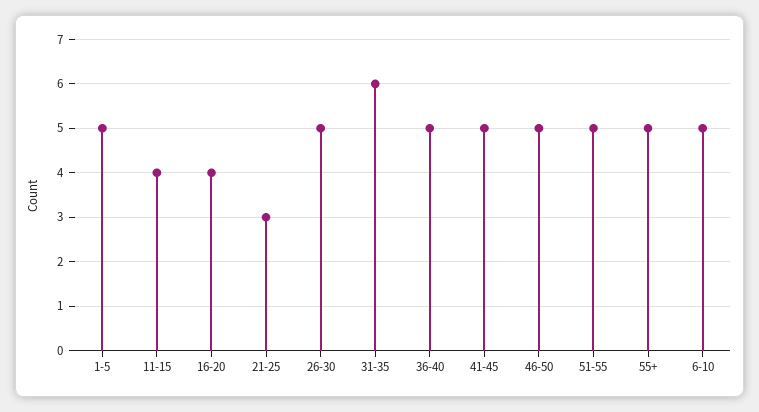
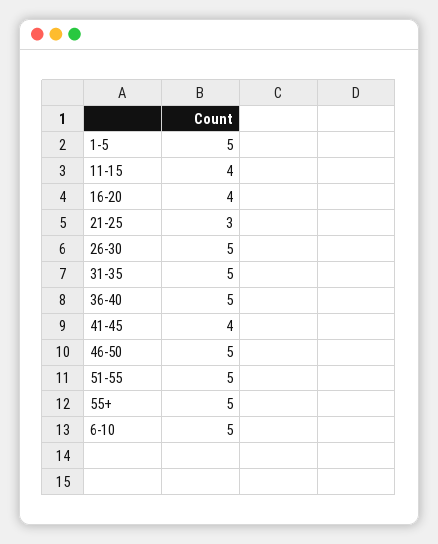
  {
    "1-5": 5,
    "11-15": 4,
    "16-20": 4,
    "21-25": 3,
    "26-30": 5,
-   "31-35": 6,
+   "31-35": 5,
    "36-40": 5,
-   "41-45": 5,
+   "41-45": 4,
    "46-50": 5,
    "51-55": 5,
    "55+": 5,
    "6-10": 5
  }

